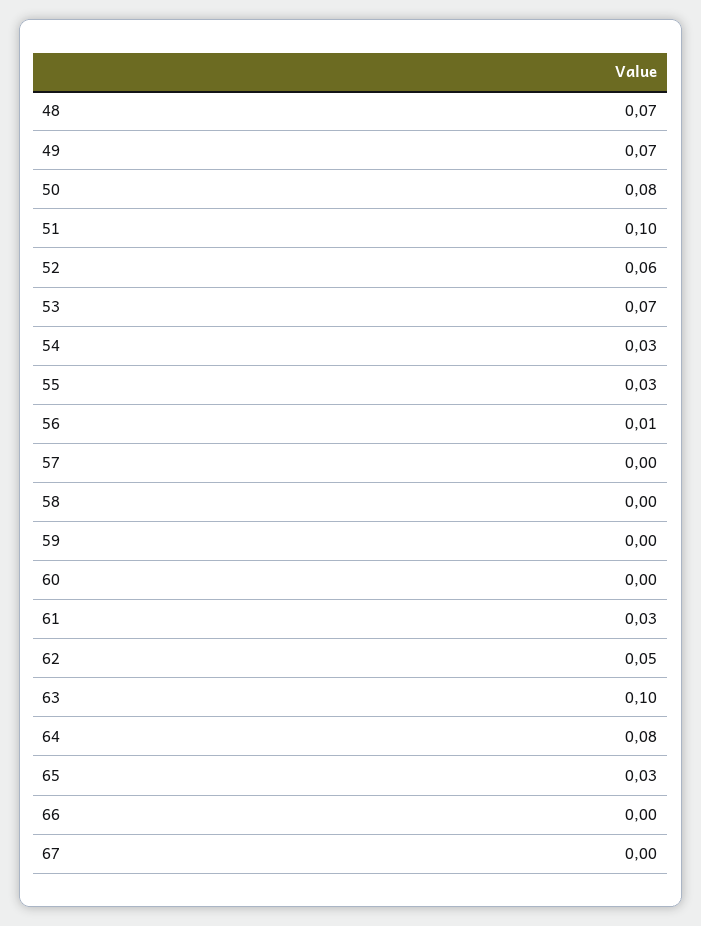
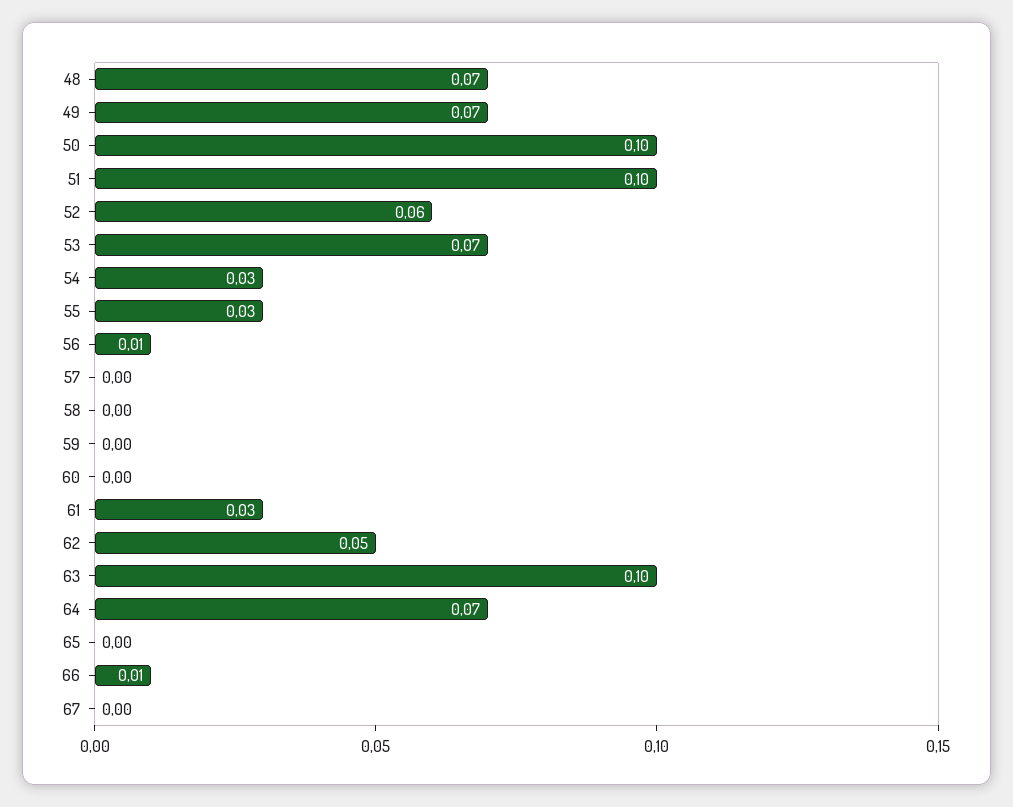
  {
    "48": 0.07,
    "49": 0.07,
-   "50": 0.08,
+   "50": 0.1,
    "51": 0.1,
    "52": 0.06,
    "53": 0.07,
    "54": 0.03,
    "55": 0.03,
    "56": 0.01,
    "57": 0,
    "58": 0,
    "59": 0,
    "60": 0,
    "61": 0.03,
    "62": 0.05,
    "63": 0.1,
-   "64": 0.08,
+   "64": 0.07,
-   "65": 0.03,
+   "65": 0,
-   "66": 0,
+   "66": 0.01,
    "67": 0
  }

